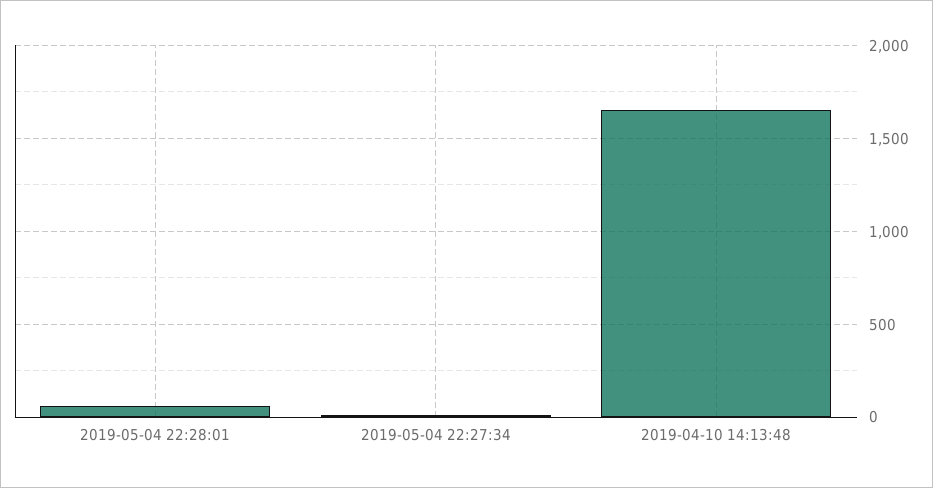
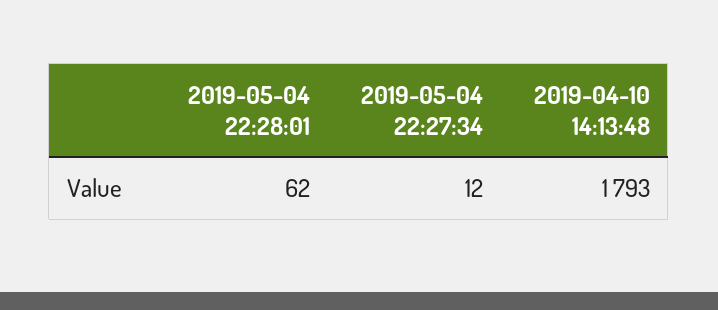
  {
    "2019-05-04 22:28:01": 62,
    "2019-05-04 22:27:34": 12,
-   "2019-04-10 14:13:48": 1650
+   "2019-04-10 14:13:48": 1793
  }

